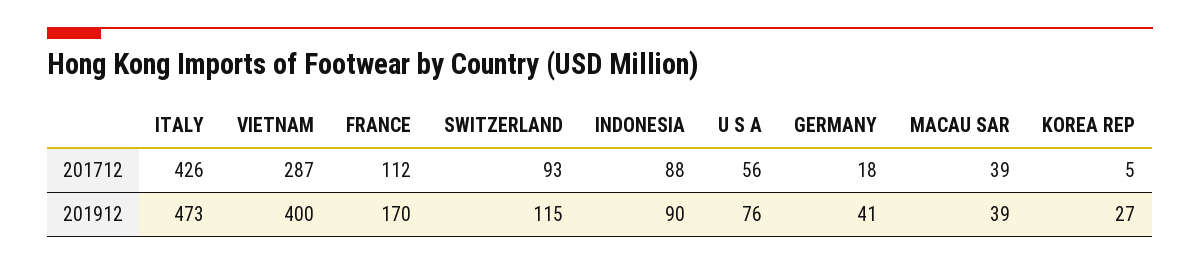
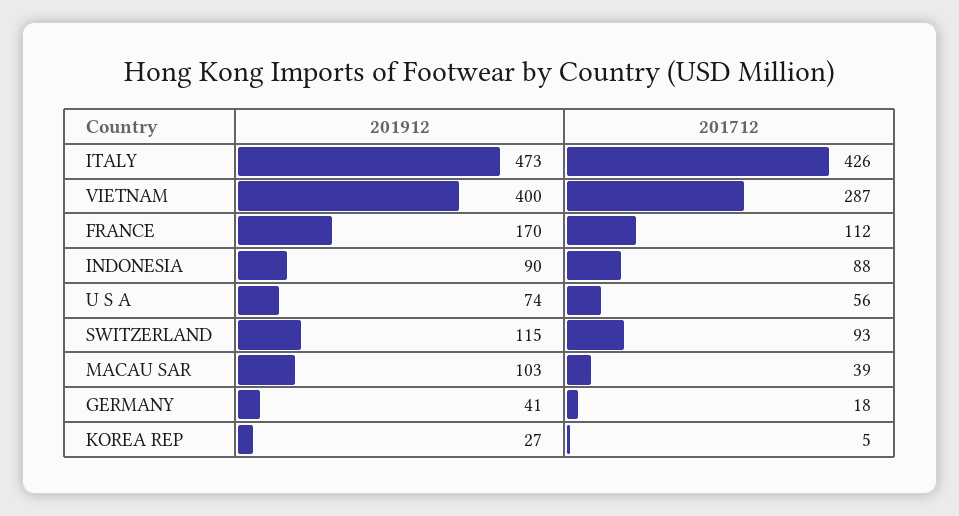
  {
    "ITALY": {
      "201712": 426,
      "201912": 473
    },
    "VIETNAM": {
      "201712": 287,
      "201912": 400
    },
    "FRANCE": {
      "201712": 112,
      "201912": 170
    },
    "SWITZERLAND": {
      "201712": 93,
      "201912": 115
    },
    "INDONESIA": {
      "201712": 88,
      "201912": 90
    },
    "U S A": {
      "201712": 56,
-     "201912": 76
+     "201912": 74
    },
    "GERMANY": {
      "201712": 18,
      "201912": 41
    },
    "MACAU SAR": {
      "201712": 39,
-     "201912": 39
+     "201912": 103
    },
    "KOREA REP": {
      "201712": 5,
      "201912": 27
    }
  }

